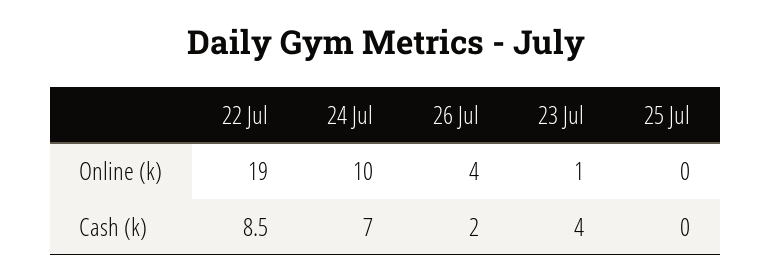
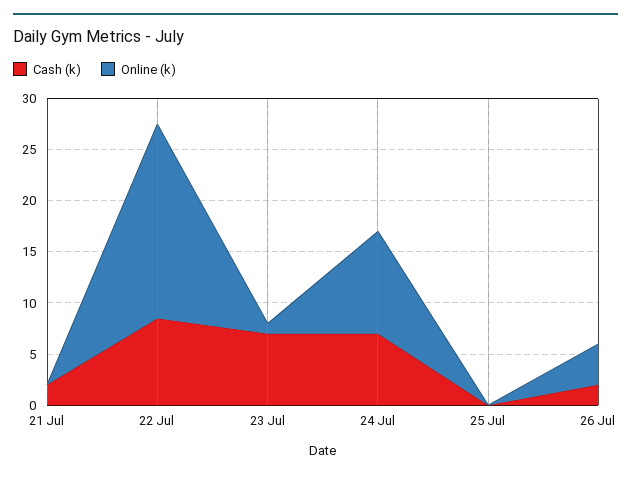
  {
    "Online (k)": {
      "22 Jul": 19,
      "24 Jul": 10,
      "26 Jul": 4,
      "23 Jul": 1,
-     "25 Jul": 0
+     "25 Jul": 0,
+     "21 Jul": 0
    },
    "Cash (k)": {
      "22 Jul": 8.5,
      "24 Jul": 7,
      "26 Jul": 2,
-     "23 Jul": 4,
+     "23 Jul": 7,
-     "25 Jul": 0
+     "25 Jul": 0,
+     "21 Jul": 2
    }
  }

